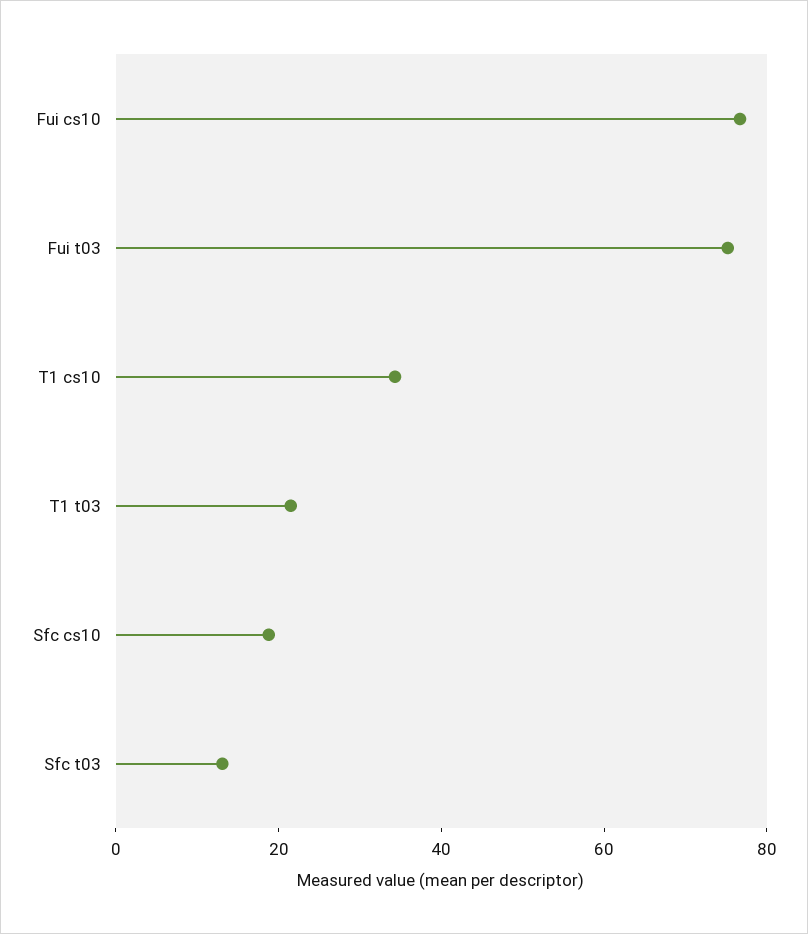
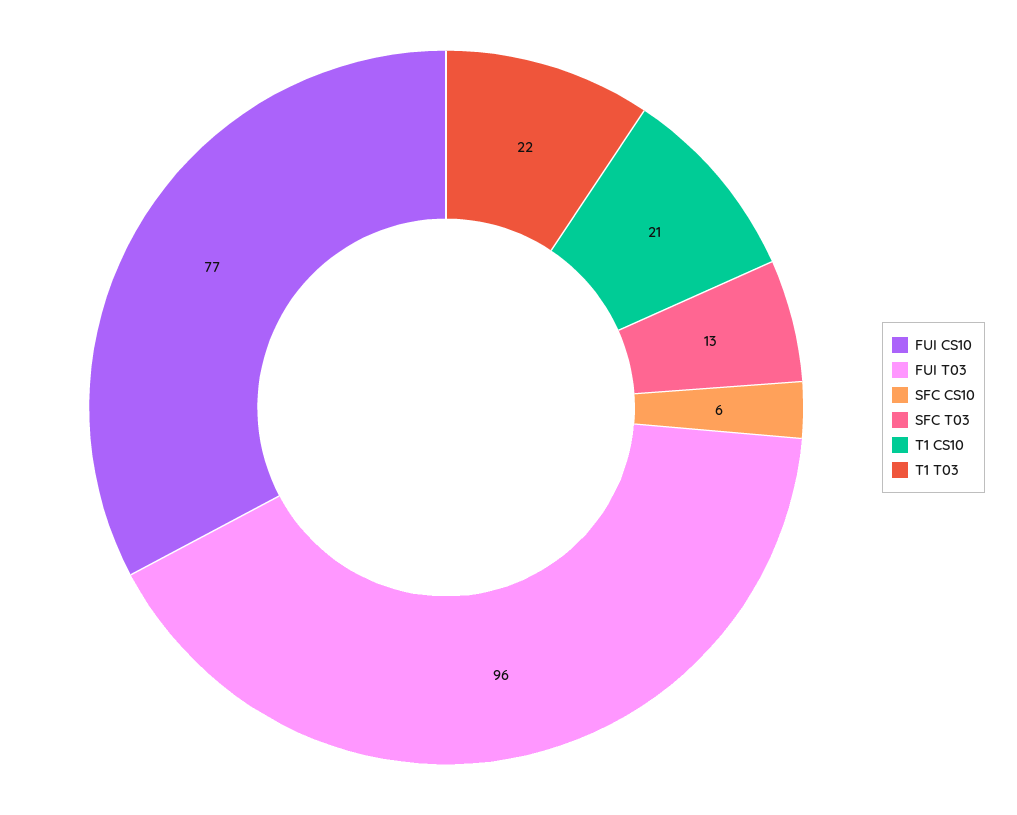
  {
    "Fui cs10": 77,
-   "Fui t03": 75,
+   "Fui t03": 96,
-   "T1 cs10": 35,
+   "T1 cs10": 21,
    "T1 t03": 22,
-   "Sfc cs10": 20,
+   "Sfc cs10": 6,
    "Sfc t03": 13
  }

